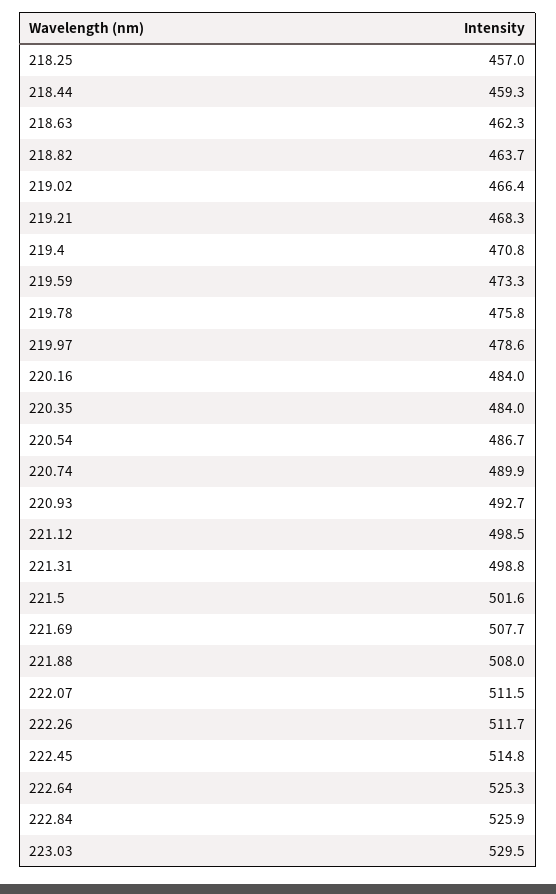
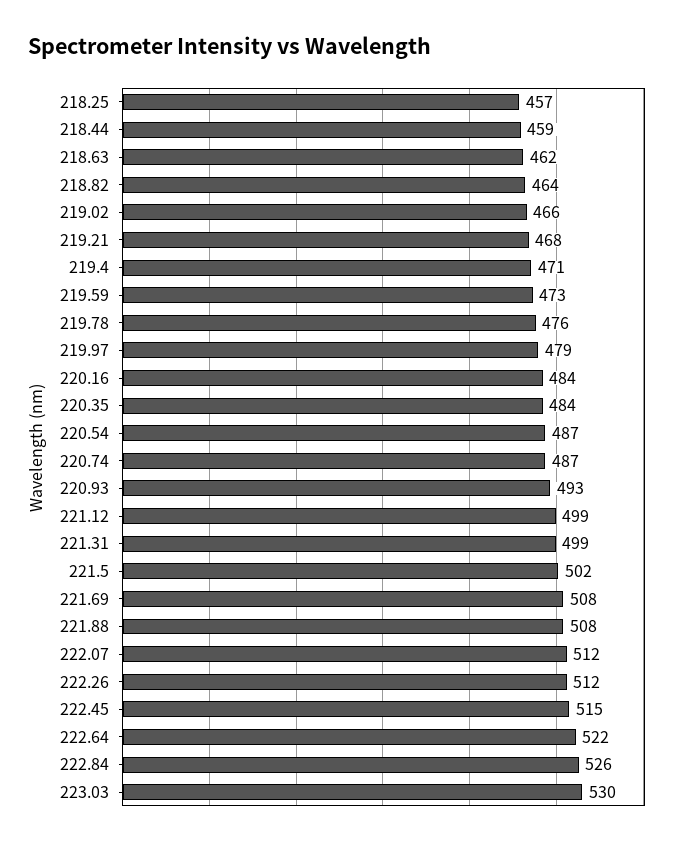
  {
    "218.25": 457,
    "218.44": 459.3,
    "218.63": 462.3,
    "218.82": 463.7,
    "219.02": 466.4,
    "219.21": 468.3,
    "219.4": 470.8,
    "219.59": 473.3,
    "219.78": 475.8,
    "219.97": 478.6,
    "220.16": 484,
    "220.35": 484,
    "220.54": 486.7,
-   "220.74": 489.9,
+   "220.74": 487,
    "220.93": 492.7,
    "221.12": 498.5,
    "221.31": 498.8,
    "221.5": 501.6,
    "221.69": 507.7,
    "221.88": 508,
    "222.07": 511.5,
    "222.26": 511.7,
    "222.45": 514.8,
-   "222.64": 525.3,
+   "222.64": 522,
    "222.84": 525.9,
    "223.03": 529.5
  }

